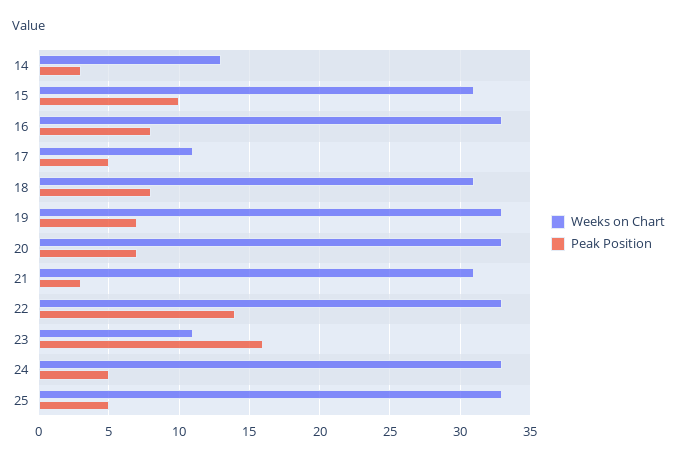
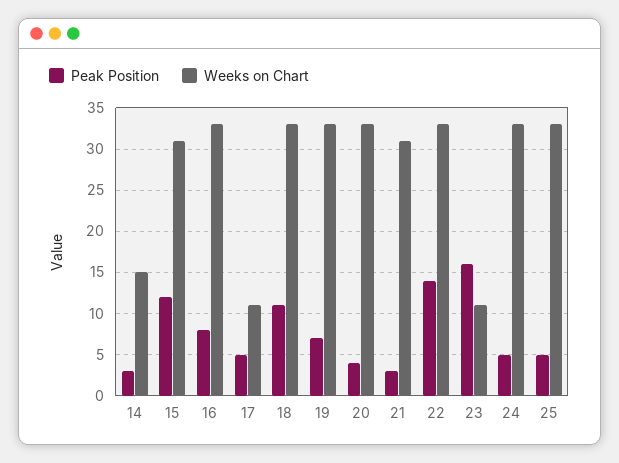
  {
    "Weeks on Chart": {
-     "14": 13,
+     "14": 15,
      "15": 31,
      "16": 33,
      "17": 11,
-     "18": 31,
+     "18": 33,
      "19": 33,
      "20": 33,
      "21": 31,
      "22": 33,
      "23": 11,
      "24": 33,
      "25": 33
    },
    "Peak Position": {
      "14": 3,
-     "15": 10,
+     "15": 12,
      "16": 8,
      "17": 5,
-     "18": 8,
+     "18": 11,
      "19": 7,
-     "20": 7,
+     "20": 4,
      "21": 3,
      "22": 14,
      "23": 16,
      "24": 5,
      "25": 5
    }
  }

